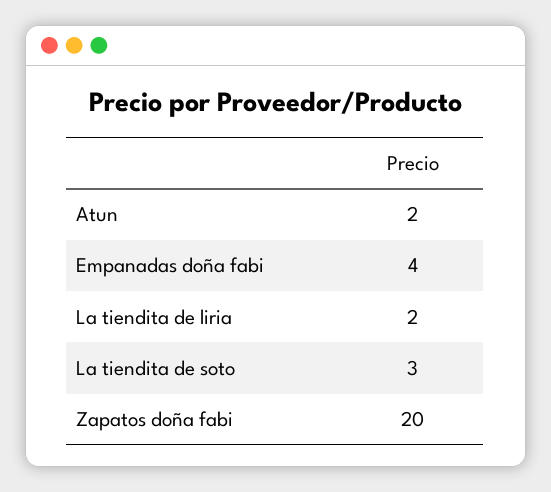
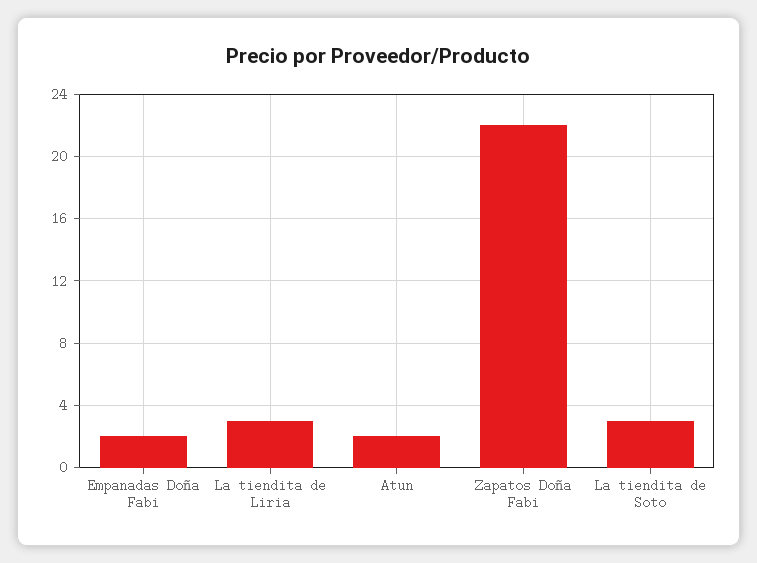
  {
    "Atun": 2,
-   "Empanadas doña fabi": 4,
+   "Empanadas doña fabi": 2,
-   "La tiendita de liria": 2,
+   "La tiendita de liria": 3,
    "La tiendita de soto": 3,
-   "Zapatos doña fabi": 20
+   "Zapatos doña fabi": 22
  }

